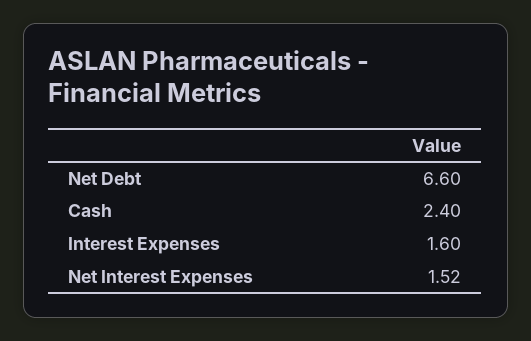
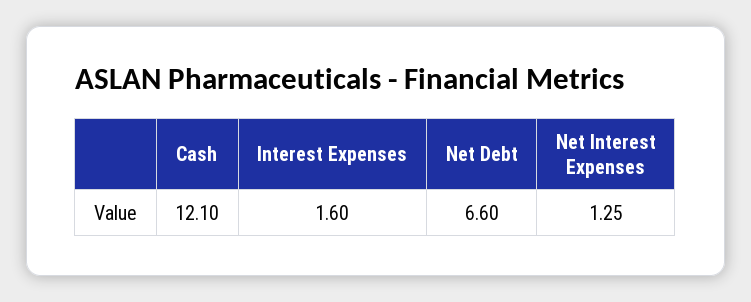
  {
    "Net Debt": 6.6,
-   "Cash": 2.4,
+   "Cash": 12.1,
    "Interest Expenses": 1.6,
-   "Net Interest Expenses": 1.52
+   "Net Interest Expenses": 1.25
  }

